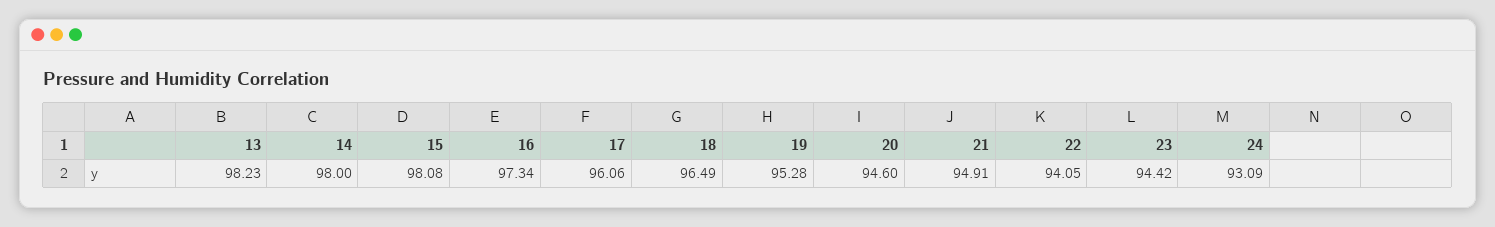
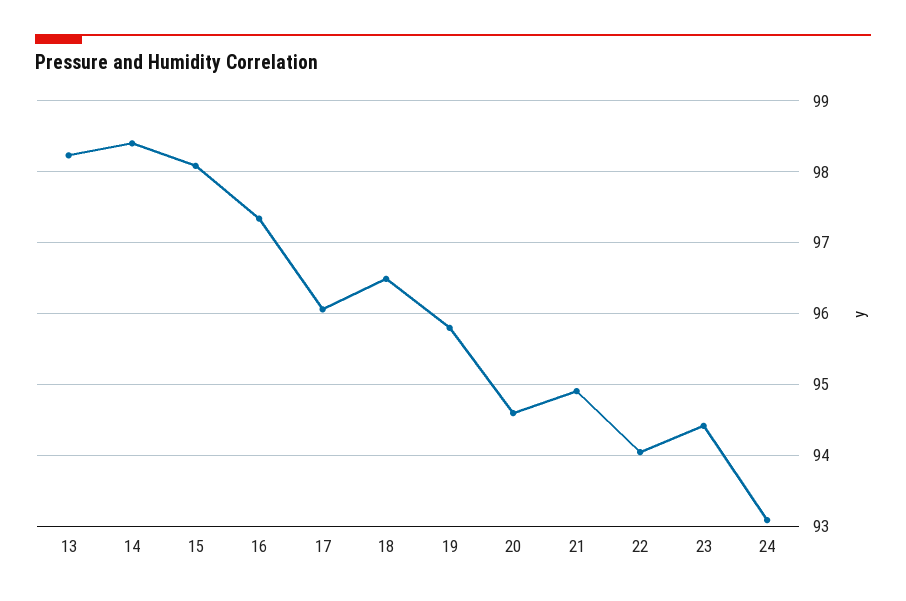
  {
    "13": 98.23,
-   "14": 98,
+   "14": 98.4,
    "15": 98.08,
    "16": 97.34,
    "17": 96.06,
    "18": 96.49,
-   "19": 95.28,
+   "19": 95.8,
    "20": 94.6,
    "21": 94.91,
    "22": 94.05,
    "23": 94.42,
    "24": 93.09
  }

